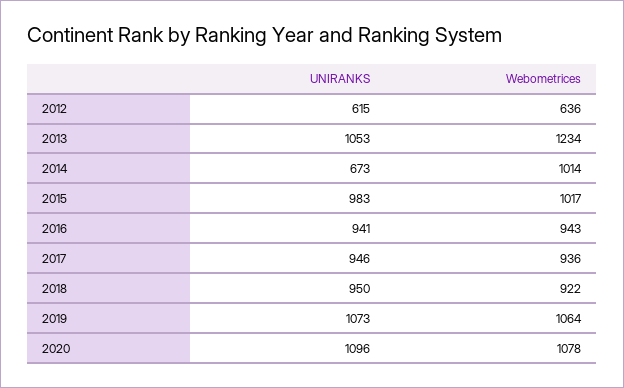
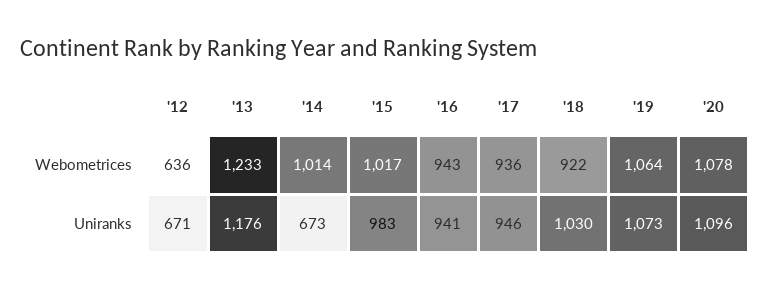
  {
    "UNIRANKS": {
-     "2012": 615,
+     "2012": 671,
-     "2013": 1053,
+     "2013": 1176,
      "2014": 673,
      "2015": 983,
      "2016": 941,
      "2017": 946,
-     "2018": 950,
+     "2018": 1030,
      "2019": 1073,
      "2020": 1096
    },
    "Webometrices": {
      "2012": 636,
-     "2013": 1234,
+     "2013": 1233,
      "2014": 1014,
      "2015": 1017,
      "2016": 943,
      "2017": 936,
      "2018": 922,
      "2019": 1064,
      "2020": 1078
    }
  }

